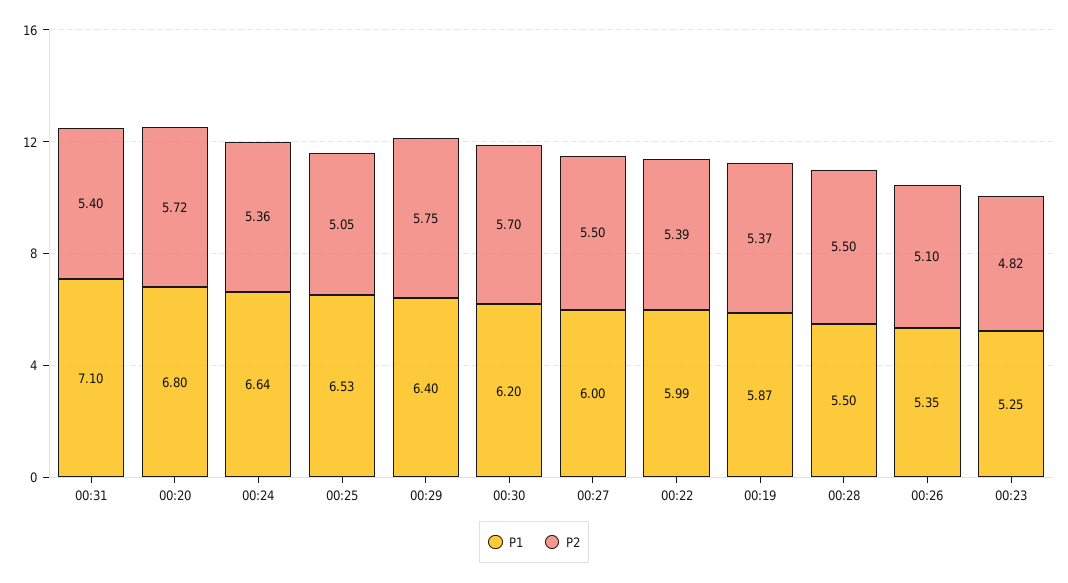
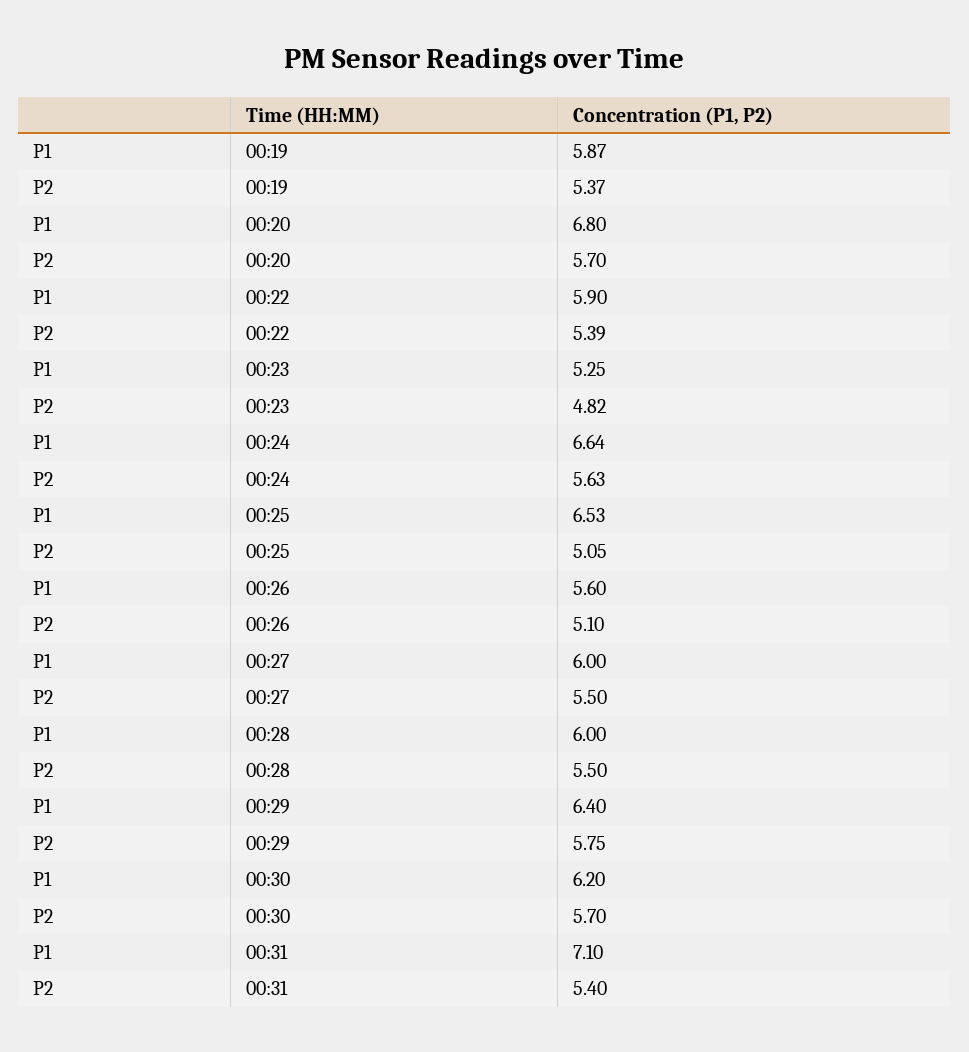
  {
    "P1": {
      "00:31": 7.1,
      "00:20": 6.8,
      "00:24": 6.64,
      "00:25": 6.53,
      "00:29": 6.4,
      "00:30": 6.2,
      "00:27": 6,
-     "00:22": 5.99,
+     "00:22": 5.9,
      "00:19": 5.87,
-     "00:28": 5.5,
+     "00:28": 6,
-     "00:26": 5.35,
+     "00:26": 5.6,
      "00:23": 5.25
    },
    "P2": {
      "00:31": 5.4,
-     "00:20": 5.72,
+     "00:20": 5.7,
-     "00:24": 5.36,
+     "00:24": 5.63,
      "00:25": 5.05,
      "00:29": 5.75,
      "00:30": 5.7,
      "00:27": 5.5,
      "00:22": 5.39,
      "00:19": 5.37,
      "00:28": 5.5,
      "00:26": 5.1,
      "00:23": 4.82
    }
  }

